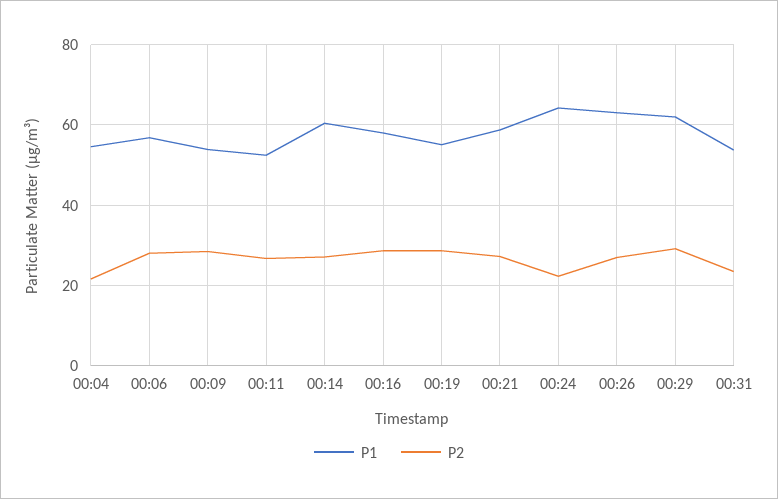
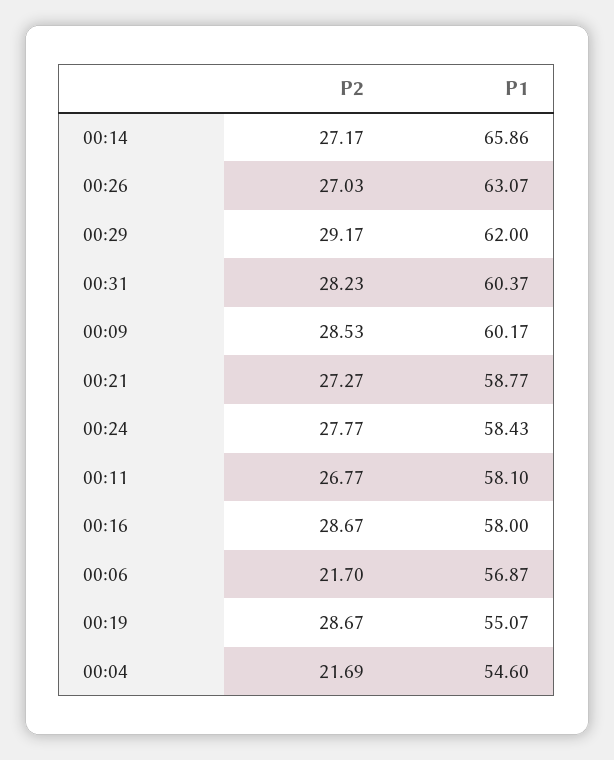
  {
    "P1": {
      "00:04": 54.6,
      "00:06": 56.87,
-     "00:09": 54,
+     "00:09": 60.17,
-     "00:11": 52,
+     "00:11": 58.1,
-     "00:14": 60,
+     "00:14": 65.86,
      "00:16": 58,
      "00:19": 55.07,
      "00:21": 58.77,
-     "00:24": 64,
+     "00:24": 58.43,
      "00:26": 63.07,
      "00:29": 62,
-     "00:31": 54
+     "00:31": 60.37
    },
    "P2": {
      "00:04": 21.69,
-     "00:06": 28,
+     "00:06": 21.7,
      "00:09": 28.53,
      "00:11": 26.77,
      "00:14": 27.17,
      "00:16": 28.67,
      "00:19": 28.67,
      "00:21": 27.27,
-     "00:24": 22,
+     "00:24": 27.77,
      "00:26": 27.03,
      "00:29": 29.17,
-     "00:31": 24
+     "00:31": 28.23
    }
  }

